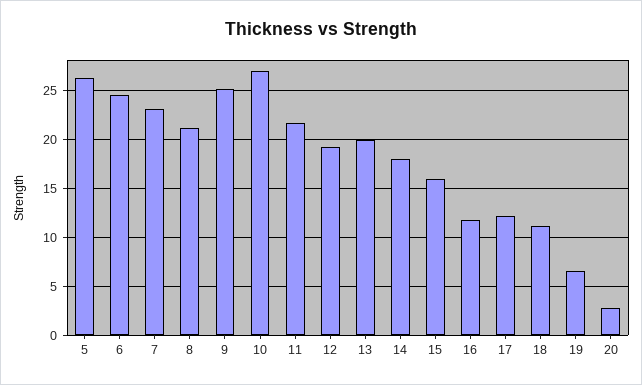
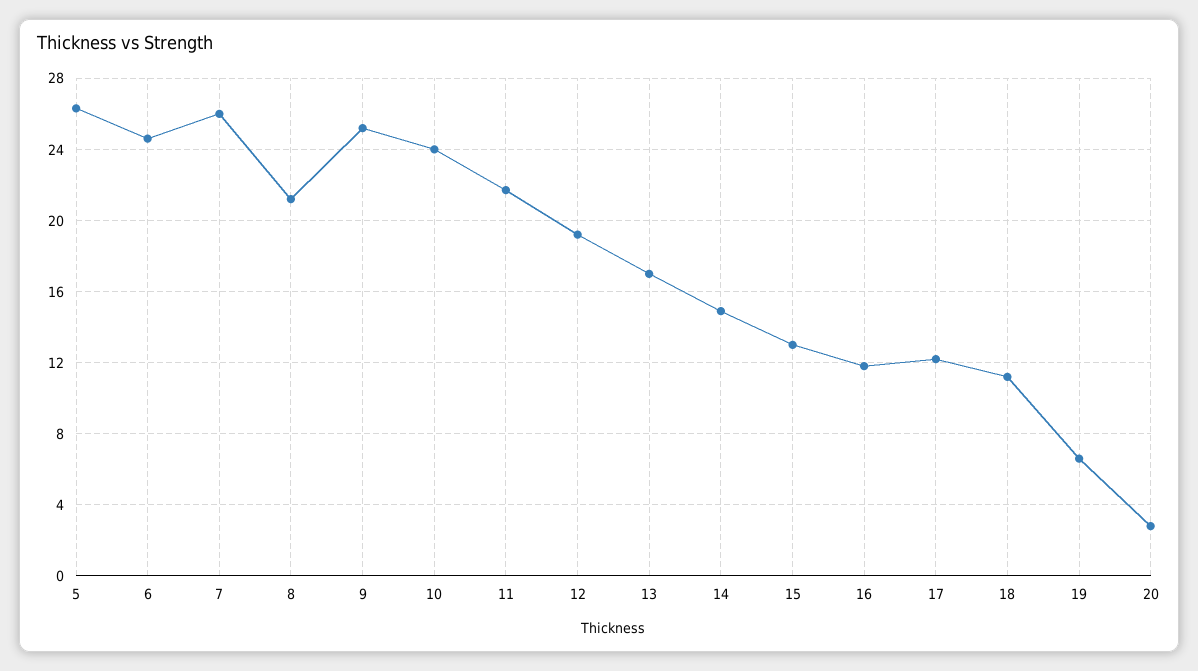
  {
    "5": 26.5,
    "6": 24.5,
-   "7": 23,
+   "7": 26,
    "8": 21,
    "9": 25,
-   "10": 27,
+   "10": 24,
    "11": 21.5,
    "12": 19,
-   "13": 20,
+   "13": 17,
-   "14": 18,
+   "14": 15,
-   "15": 16,
+   "15": 13,
    "16": 12,
    "17": 12,
    "18": 11,
    "19": 6.5,
    "20": 3
  }

